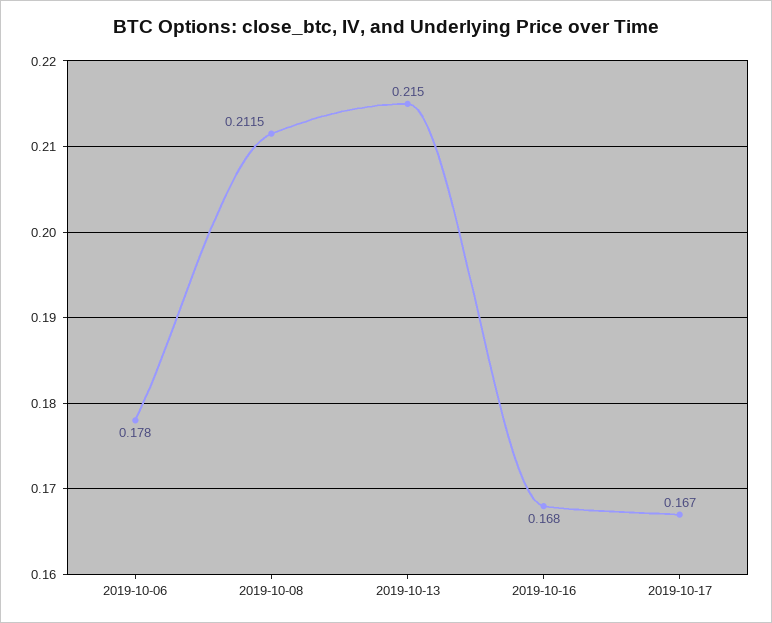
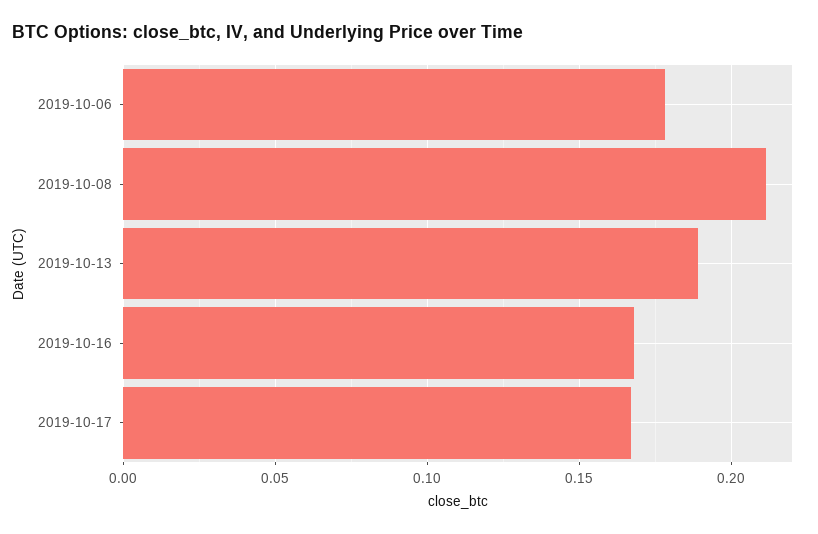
  {
    "2019-10-06": 0.178,
    "2019-10-08": 0.2115,
-   "2019-10-13": 0.215,
+   "2019-10-13": 0.19,
    "2019-10-16": 0.168,
    "2019-10-17": 0.167
  }

